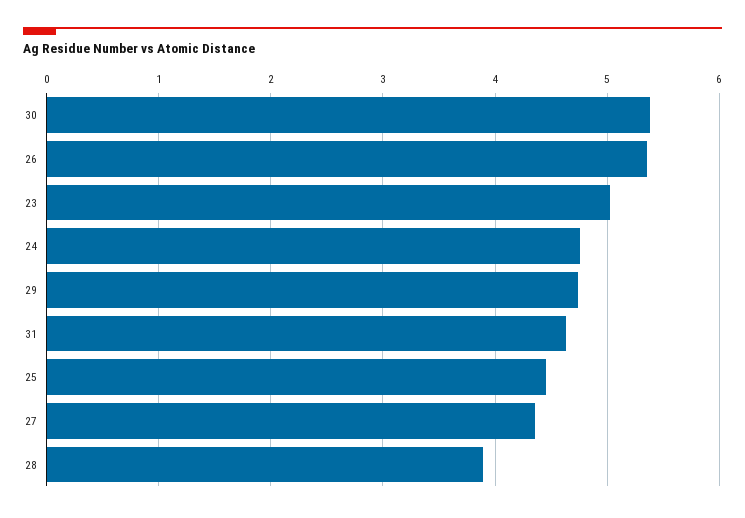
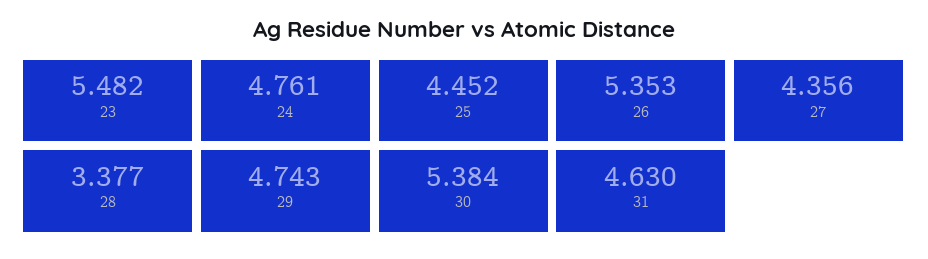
  {
    "30": 5.384,
    "26": 5.353,
-   "23": 5,
+   "23": 5.482,
    "24": 4.761,
    "29": 4.743,
    "31": 4.63,
    "25": 4.452,
    "27": 4.356,
-   "28": 3.9
+   "28": 3.377
  }

